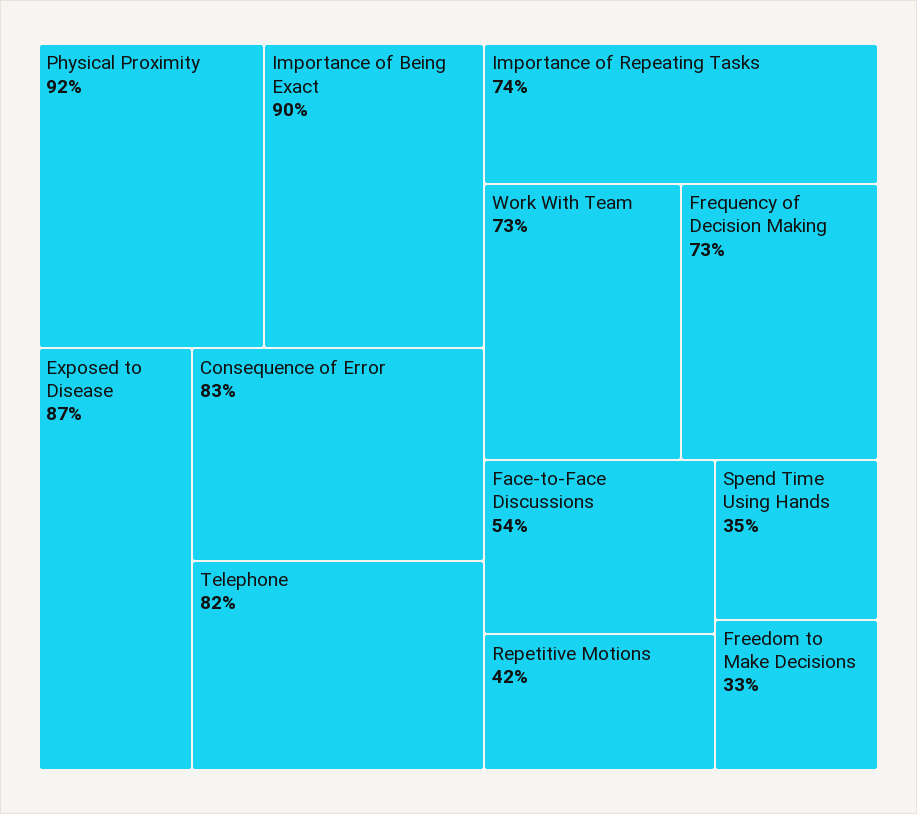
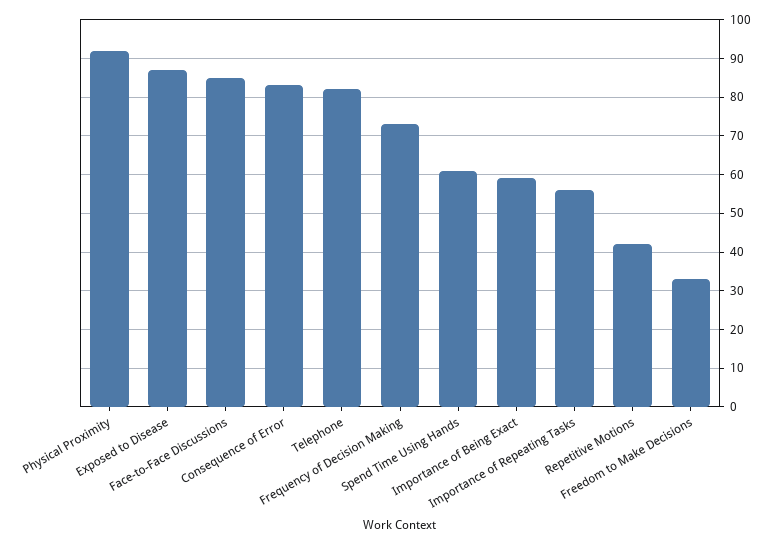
  {
    "Physical Proximity": 92,
-   "Importance of Being Exact": 90,
+   "Importance of Being Exact": 60,
    "Exposed to Disease": 87,
    "Consequence of Error": 83,
    "Telephone": 82,
-   "Importance of Repeating Tasks": 74,
+   "Importance of Repeating Tasks": 55,
-   "Work With Team": 73,
    "Frequency of Decision Making": 73,
-   "Face-to-Face Discussions": 54,
+   "Face-to-Face Discussions": 85,
    "Repetitive Motions": 42,
-   "Spend Time Using Hands": 35,
+   "Spend Time Using Hands": 60,
    "Freedom to Make Decisions": 33
  }

